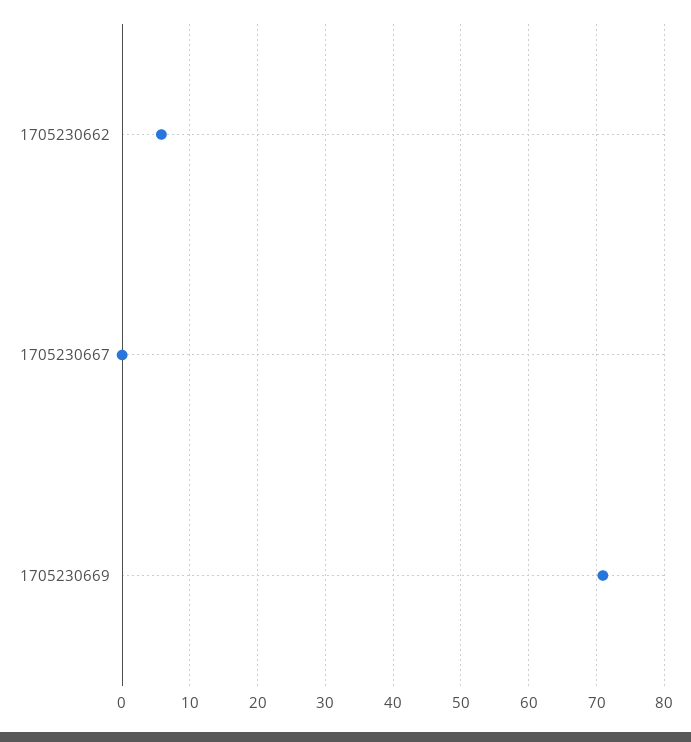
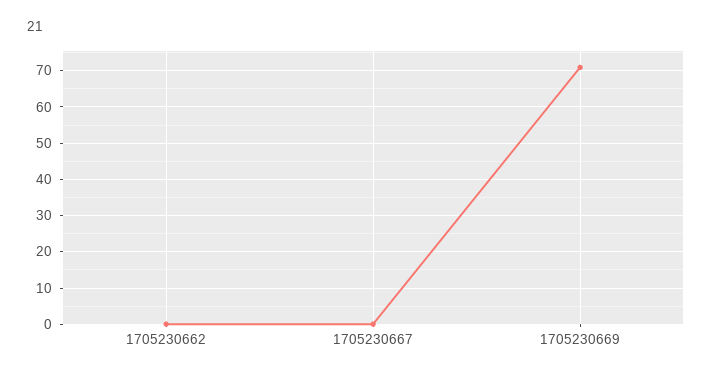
  {
-   "1705230662": 6,
+   "1705230662": 0,
    "1705230667": 0,
    "1705230669": 71
  }

